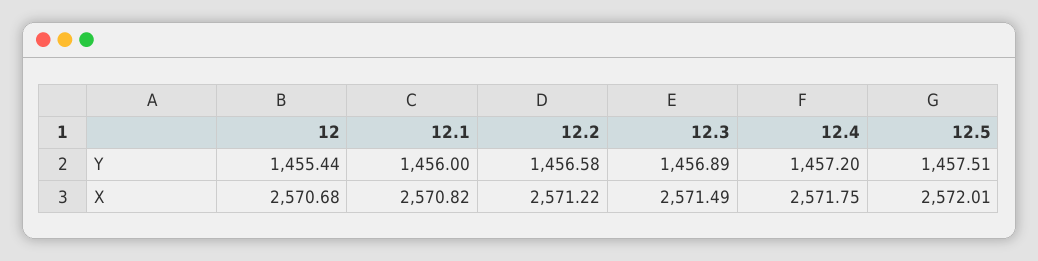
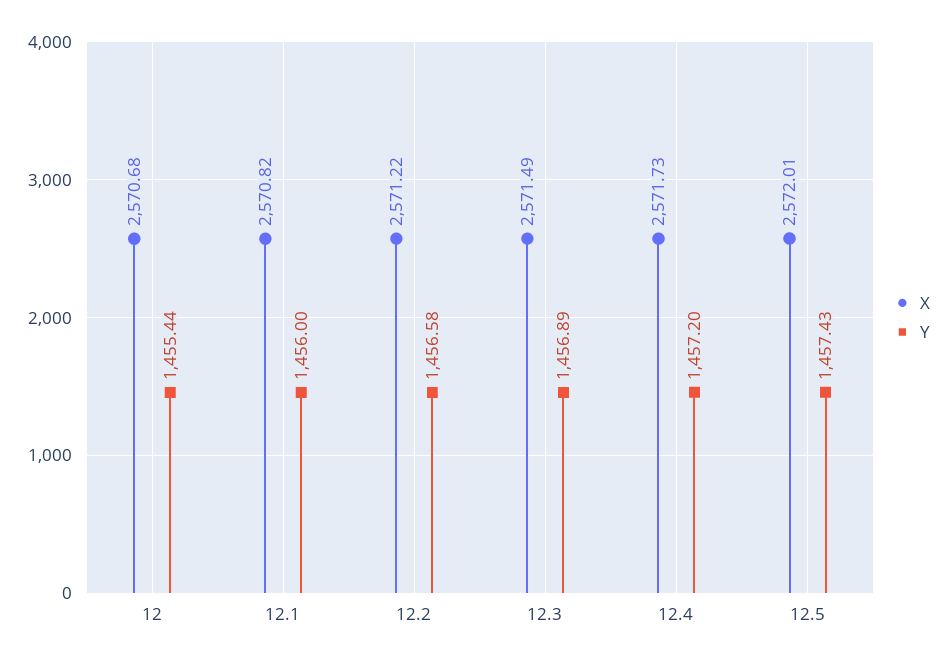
  {
    "Y": {
      "12": 1455.44,
      "12.1": 1456,
      "12.2": 1456.58,
      "12.3": 1456.89,
      "12.4": 1457.2,
-     "12.5": 1457.51
+     "12.5": 1457.43
    },
    "X": {
      "12": 2570.68,
      "12.1": 2570.82,
      "12.2": 2571.22,
      "12.3": 2571.49,
-     "12.4": 2571.75,
+     "12.4": 2571.73,
      "12.5": 2572.01
    }
  }

